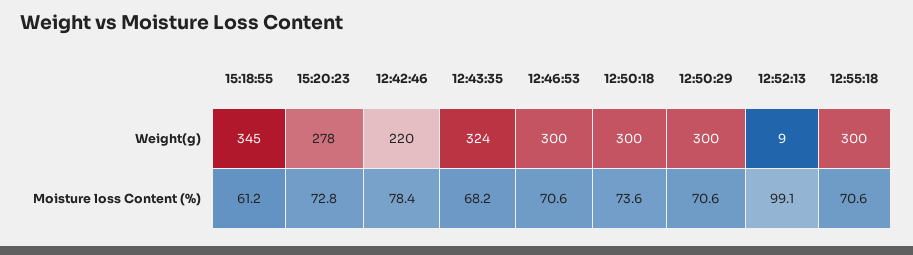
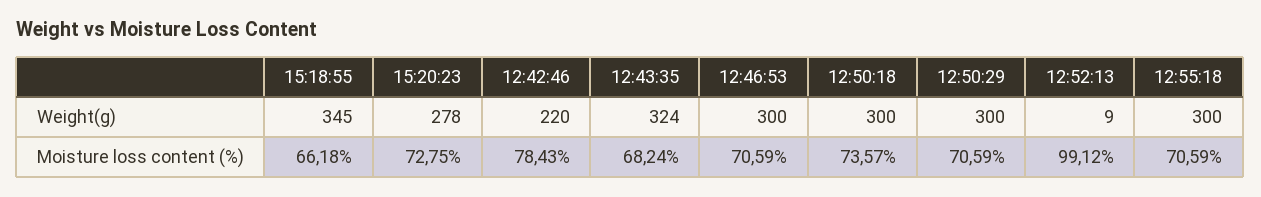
  {
    "15:18:55": {
      "Weight(g)": 345,
-     "Moisture loss Content (%)": 61.2
+     "Moisture loss Content (%)": 66.18
    },
    "15:20:23": {
      "Weight(g)": 278,
      "Moisture loss Content (%)": 72.75
    },
    "12:42:46": {
      "Weight(g)": 220,
      "Moisture loss Content (%)": 78.43
    },
    "12:43:35": {
      "Weight(g)": 324,
      "Moisture loss Content (%)": 68.24
    },
    "12:46:53": {
      "Weight(g)": 300,
      "Moisture loss Content (%)": 70.59
    },
    "12:50:18": {
      "Weight(g)": 300,
      "Moisture loss Content (%)": 73.57
    },
    "12:50:29": {
      "Weight(g)": 300,
      "Moisture loss Content (%)": 70.59
    },
    "12:52:13": {
      "Weight(g)": 9,
      "Moisture loss Content (%)": 99.12
    },
    "12:55:18": {
      "Weight(g)": 300,
      "Moisture loss Content (%)": 70.59
    }
  }

